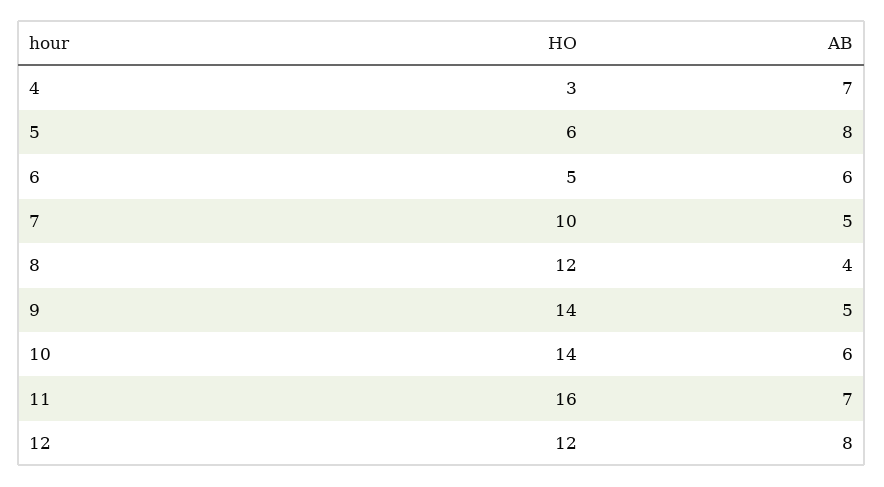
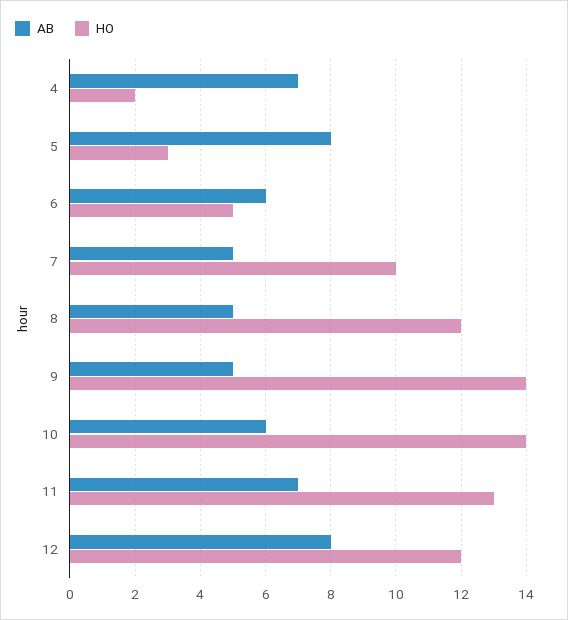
  {
    "HO": {
-     "4": 3,
+     "4": 2,
-     "5": 6,
+     "5": 3,
      "6": 5,
      "7": 10,
      "8": 12,
      "9": 14,
      "10": 14,
-     "11": 16,
+     "11": 13,
      "12": 12
    },
    "AB": {
      "4": 7,
      "5": 8,
      "6": 6,
      "7": 5,
-     "8": 4,
+     "8": 5,
      "9": 5,
      "10": 6,
      "11": 7,
      "12": 8
    }
  }

